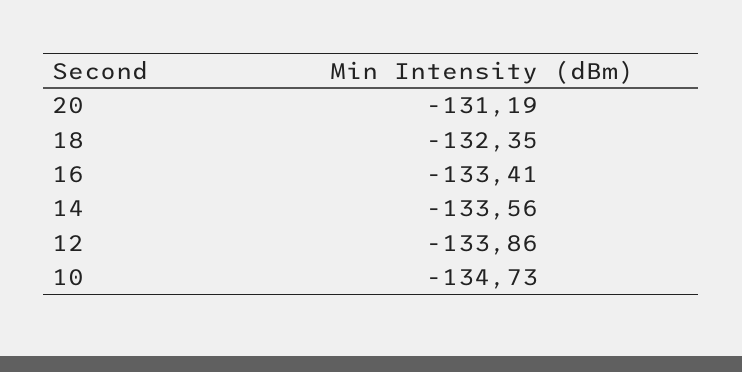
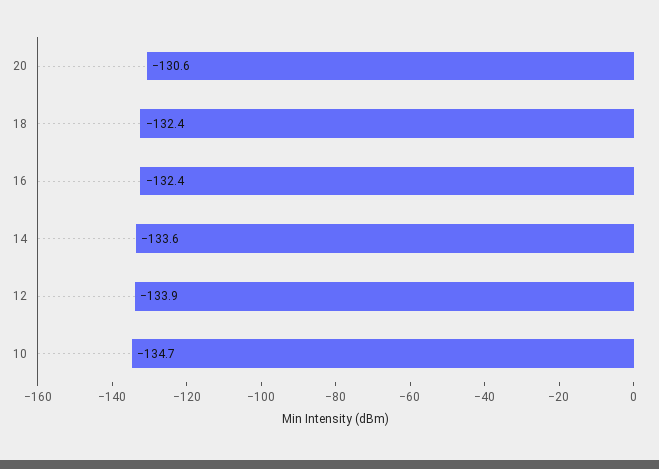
  {
-   "20": -131.19,
+   "20": -130.6,
    "18": -132.35,
-   "16": -133.41,
+   "16": -132.4,
    "14": -133.56,
    "12": -133.86,
    "10": -134.73
  }

